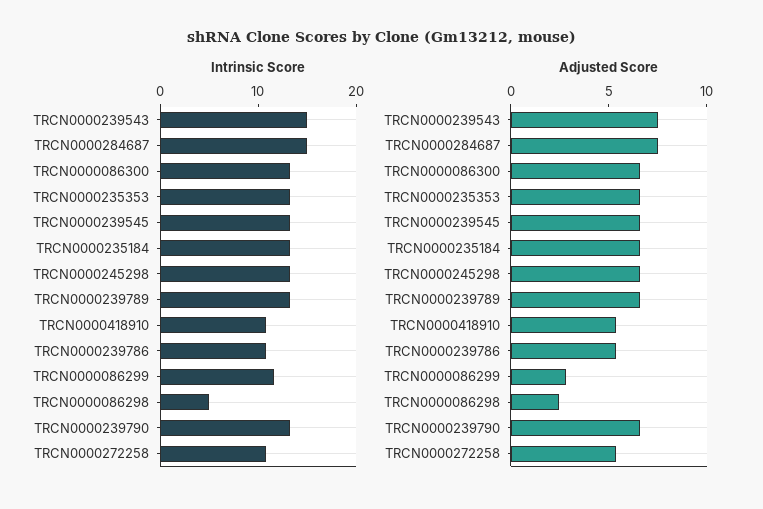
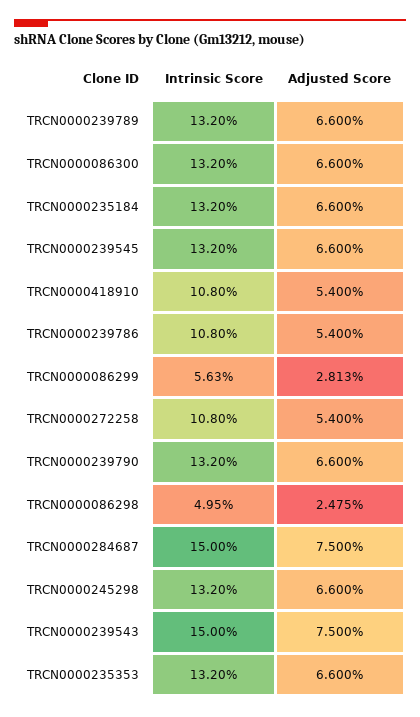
  {
    "Intrinsic Score": {
      "TRCN0000239543": 15,
      "TRCN0000284687": 15,
      "TRCN0000086300": 13.2,
      "TRCN0000235353": 13.2,
      "TRCN0000239545": 13.2,
      "TRCN0000235184": 13.2,
      "TRCN0000245298": 13.2,
      "TRCN0000239789": 13.2,
      "TRCN0000418910": 10.8,
      "TRCN0000239786": 10.8,
-     "TRCN0000086299": 12,
+     "TRCN0000086299": 5.63,
      "TRCN0000086298": 4.95,
      "TRCN0000239790": 13.2,
      "TRCN0000272258": 10.8
    },
    "Adjusted Score": {
      "TRCN0000239543": 7.5,
      "TRCN0000284687": 7.5,
      "TRCN0000086300": 6.6,
      "TRCN0000235353": 6.6,
      "TRCN0000239545": 6.6,
      "TRCN0000235184": 6.6,
      "TRCN0000245298": 6.6,
      "TRCN0000239789": 6.6,
      "TRCN0000418910": 5.4,
      "TRCN0000239786": 5.4,
      "TRCN0000086299": 2.813,
      "TRCN0000086298": 2.475,
      "TRCN0000239790": 6.6,
      "TRCN0000272258": 5.4
    }
  }

